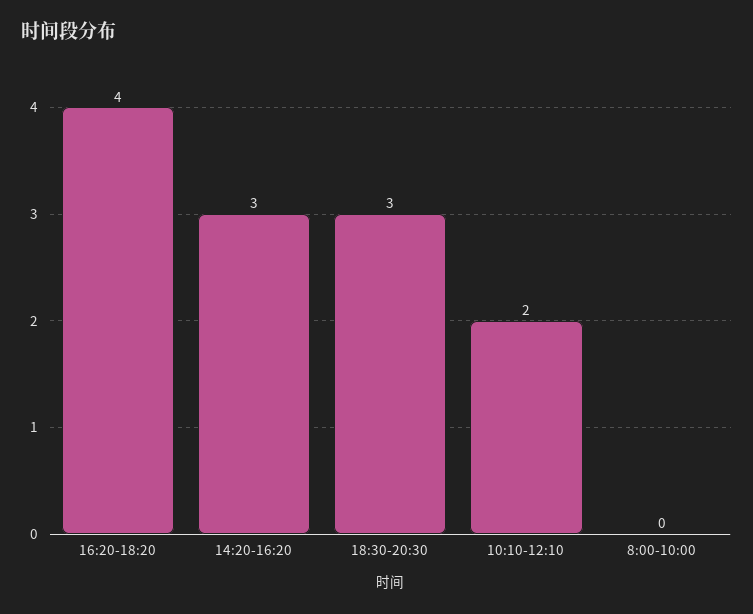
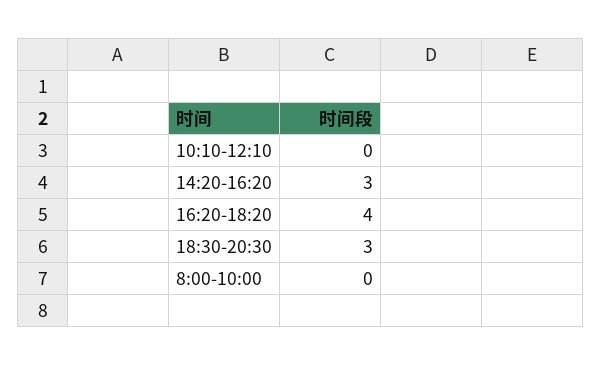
  {
    "16:20-18:20": 4,
    "14:20-16:20": 3,
    "18:30-20:30": 3,
-   "10:10-12:10": 2,
+   "10:10-12:10": 0,
    "8:00-10:00": 0
  }

